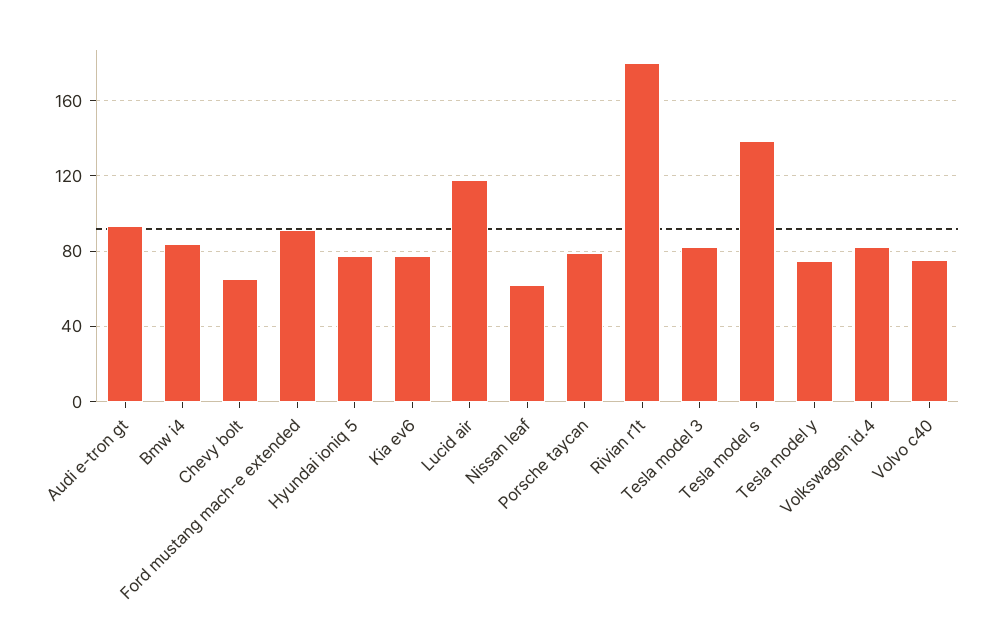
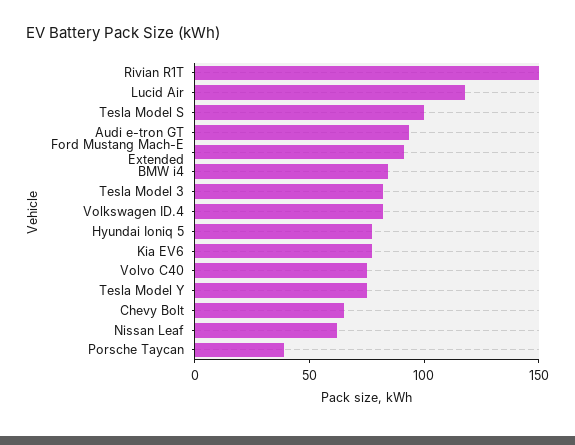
  {
    "Audi e-tron gt": 95,
    "Bmw i4": 85,
    "Chevy bolt": 65,
    "Ford mustang mach-e extended": 90,
    "Hyundai ioniq 5": 75,
    "Kia ev6": 75,
    "Lucid air": 120,
    "Nissan leaf": 60,
-   "Porsche taycan": 80,
+   "Porsche taycan": 40,
-   "Rivian r1t": 180,
+   "Rivian r1t": 150,
    "Tesla model 3": 80,
-   "Tesla model s": 140,
+   "Tesla model s": 100,
    "Tesla model y": 75,
    "Volkswagen id.4": 80,
    "Volvo c40": 75
  }

